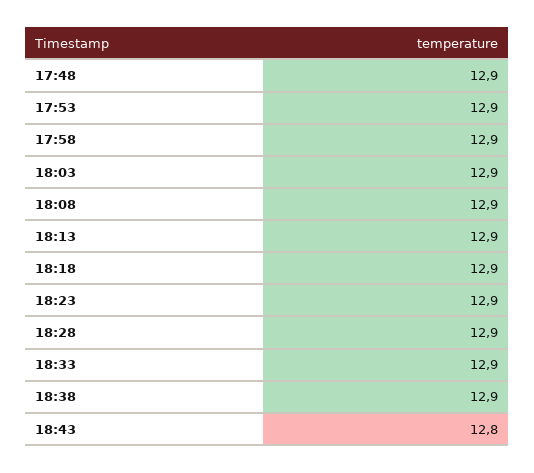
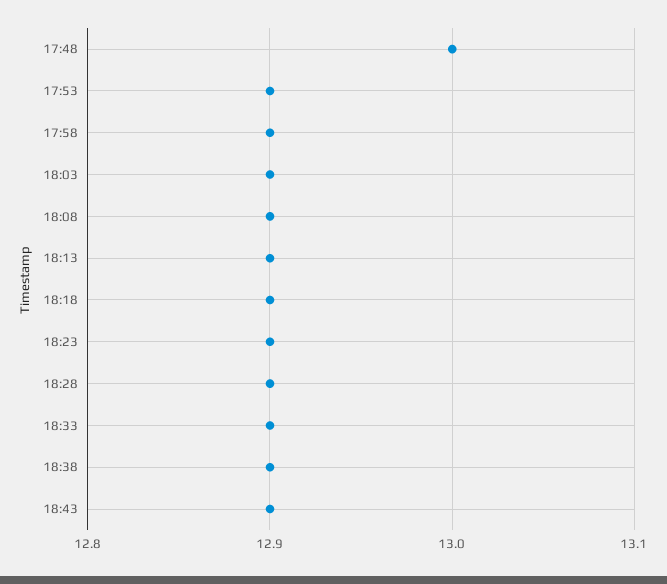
  {
-   "17:48": 12.9,
+   "17:48": 13,
    "17:53": 12.9,
    "17:58": 12.9,
    "18:03": 12.9,
    "18:08": 12.9,
    "18:13": 12.9,
    "18:18": 12.9,
    "18:23": 12.9,
    "18:28": 12.9,
    "18:33": 12.9,
    "18:38": 12.9,
-   "18:43": 12.8
+   "18:43": 12.9
  }

